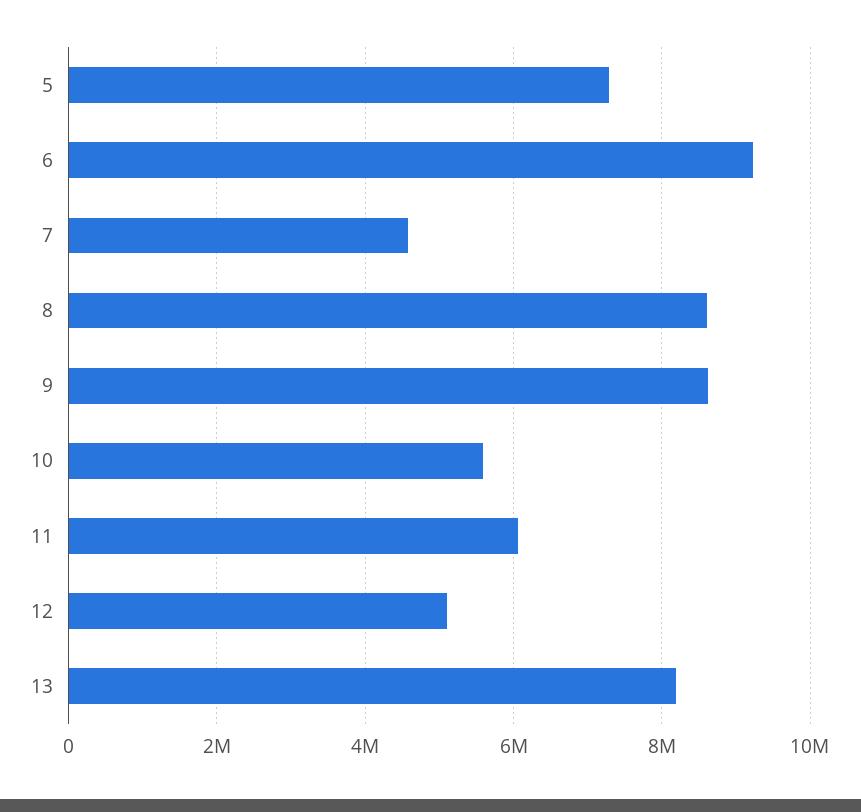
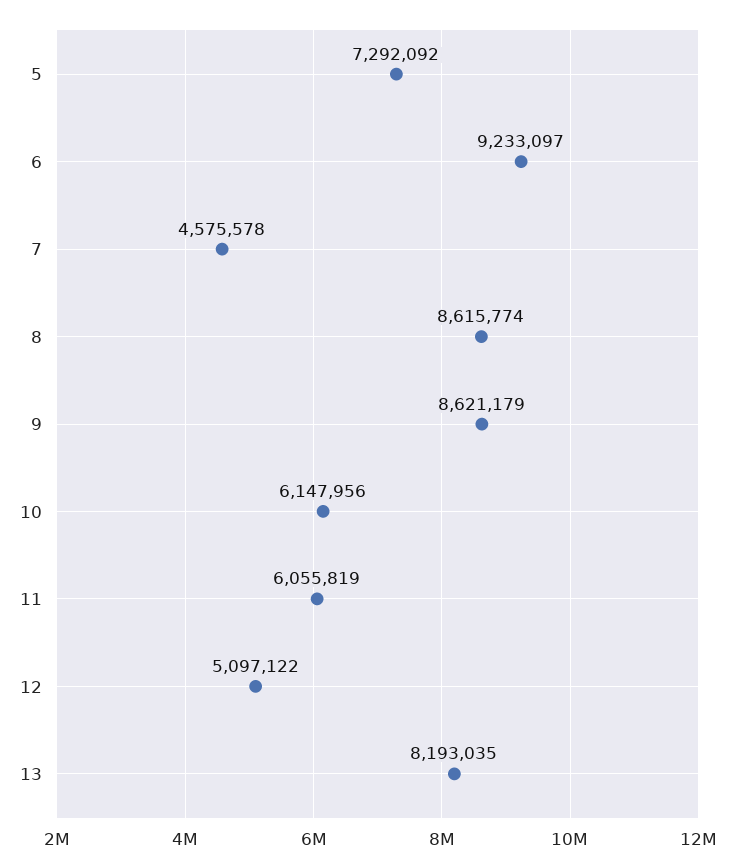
  {
    "5": 7292092,
    "6": 9233097,
    "7": 4575578,
    "8": 8615774,
    "9": 8621179,
-   "10": 5600000,
+   "10": 6147956,
    "11": 6055819,
    "12": 5097122,
    "13": 8193035
  }

